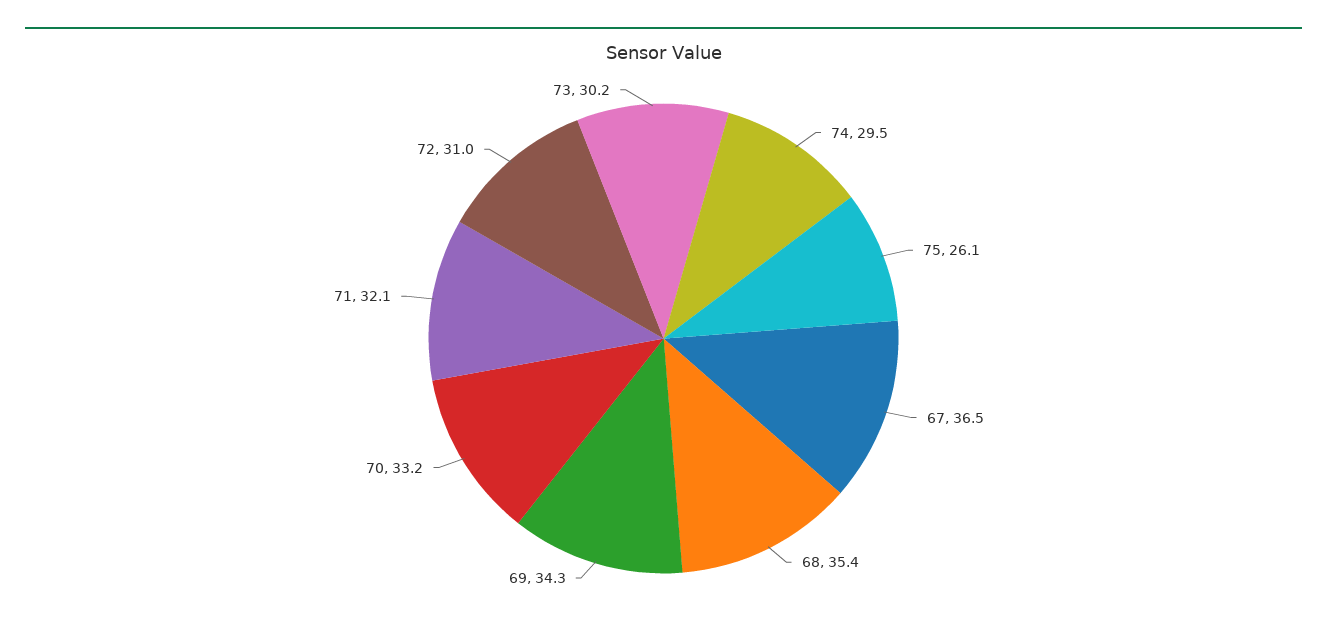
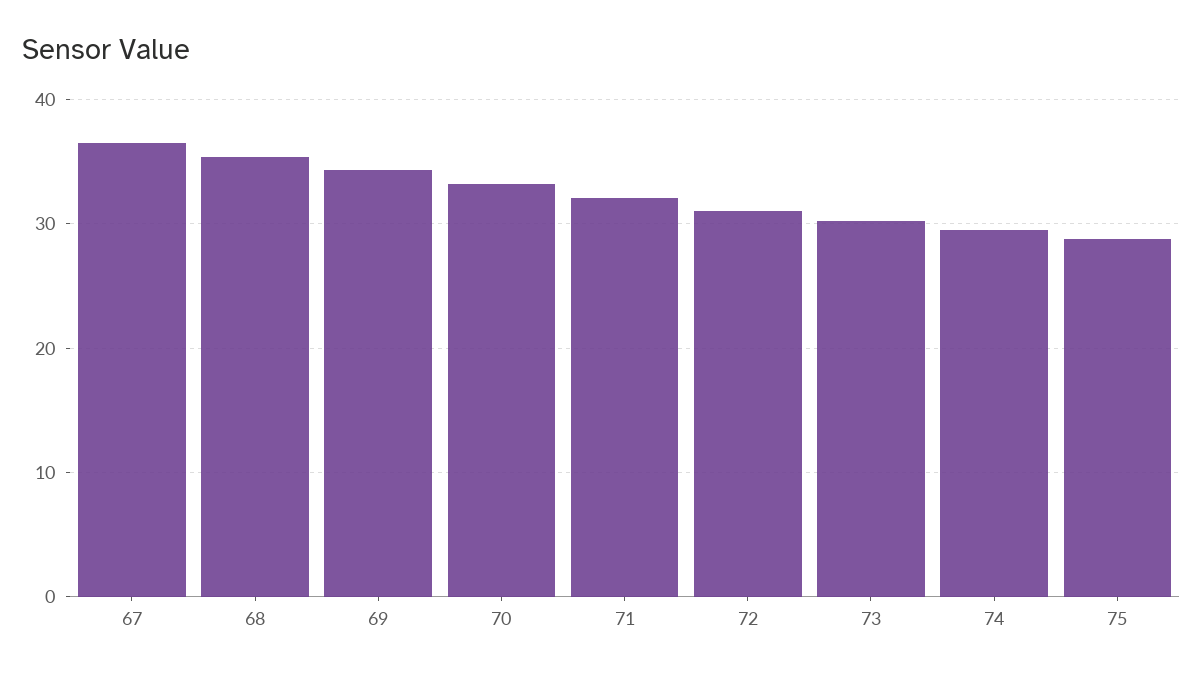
  {
    "74": 29.5,
-   "75": 26.1,
+   "75": 29,
    "67": 36.5,
    "68": 35.4,
    "69": 34.3,
    "70": 33.2,
    "71": 32.1,
    "72": 31,
    "73": 30.2
  }

